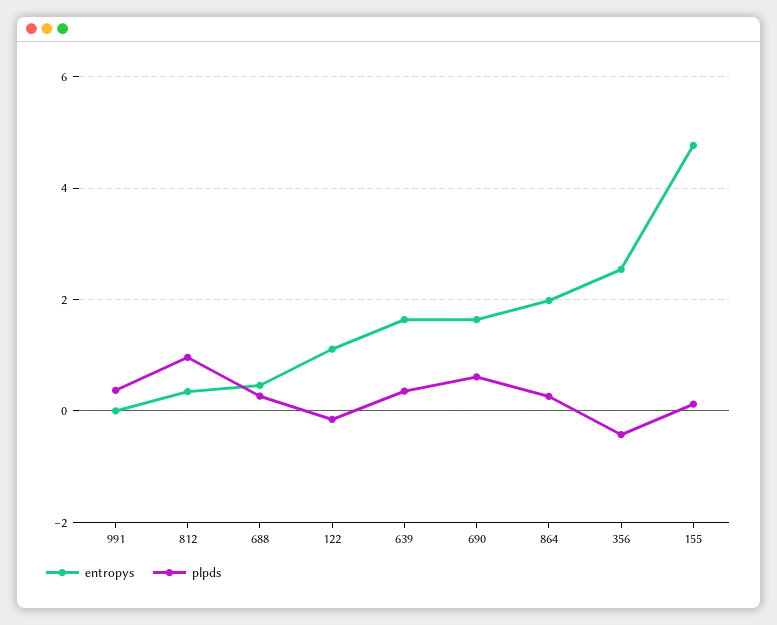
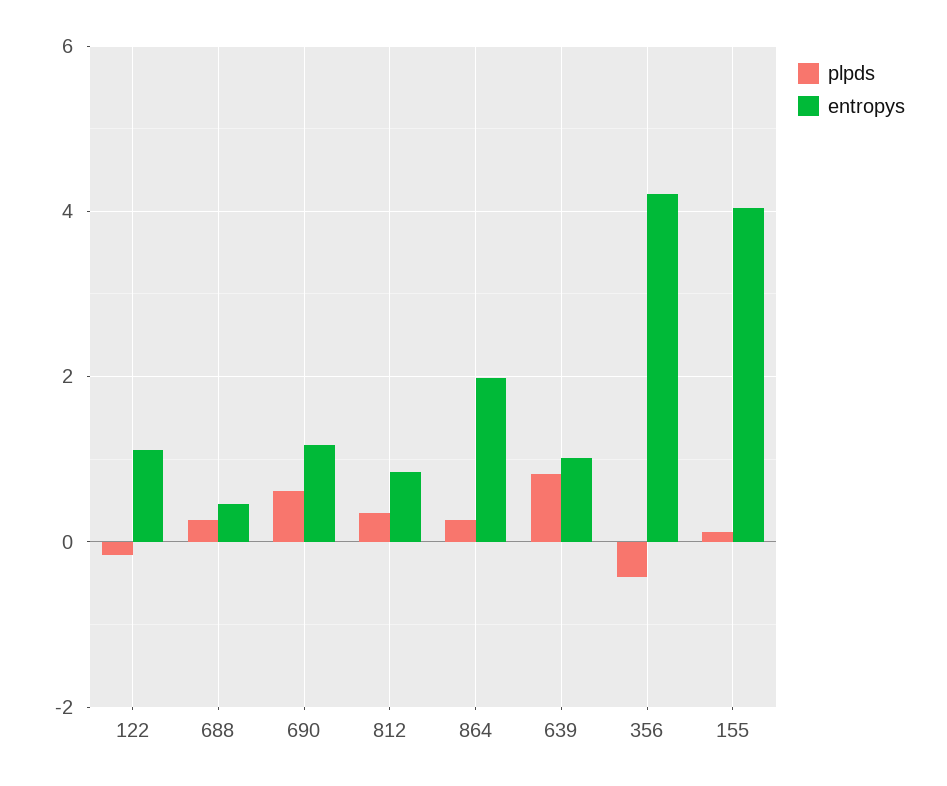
  {
    "entropys": {
-     "991": 0,
-     "812": 0.4,
+     "812": 0.8,
      "688": 0.4,
      "122": 1.2,
-     "639": 1.6,
+     "639": 1,
-     "690": 1.6,
+     "690": 1.2,
      "864": 2,
-     "356": 2.6,
+     "356": 4.2,
-     "155": 4.8
+     "155": 4
    },
    "plpds": {
-     "991": 0.4,
-     "812": 1,
+     "812": 0.4,
      "688": 0.2,
      "122": -0.2,
-     "639": 0.4,
+     "639": 0.8,
      "690": 0.6,
      "864": 0.2,
      "356": -0.4,
      "155": 0.2
    }
  }

